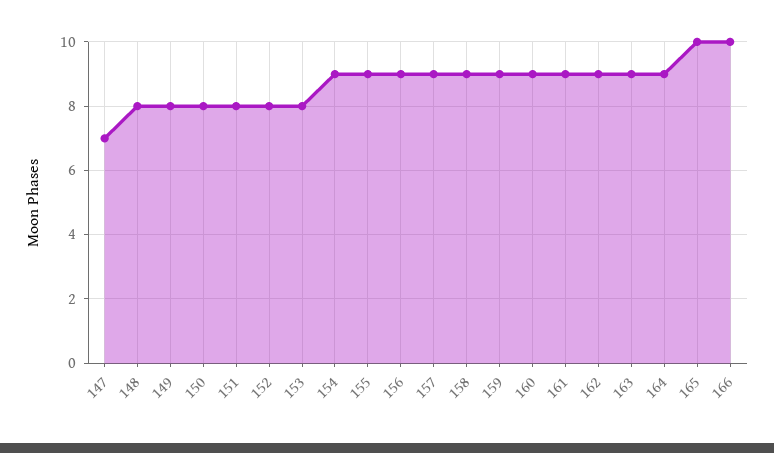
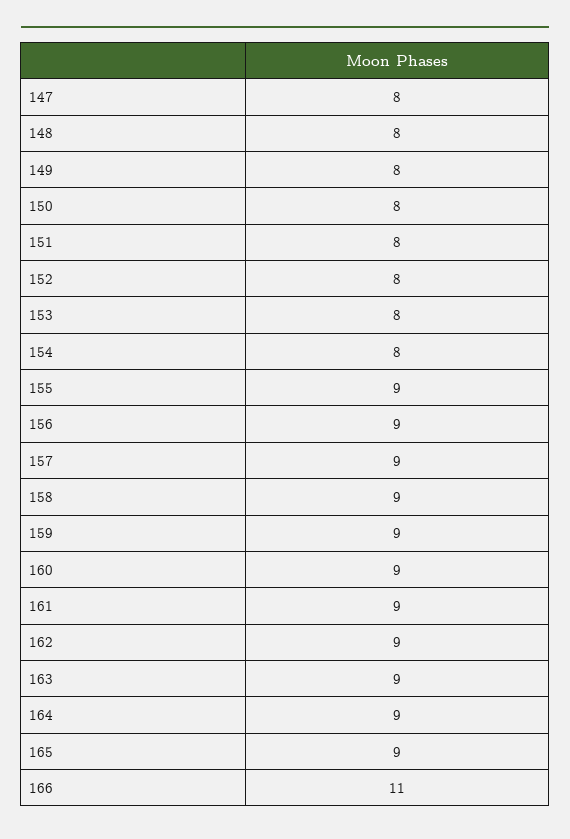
  {
-   "147": 7,
+   "147": 8,
    "148": 8,
    "149": 8,
    "150": 8,
    "151": 8,
    "152": 8,
    "153": 8,
-   "154": 9,
+   "154": 8,
    "155": 9,
    "156": 9,
    "157": 9,
    "158": 9,
    "159": 9,
    "160": 9,
    "161": 9,
    "162": 9,
    "163": 9,
    "164": 9,
-   "165": 10,
+   "165": 9,
-   "166": 10
+   "166": 11
  }

